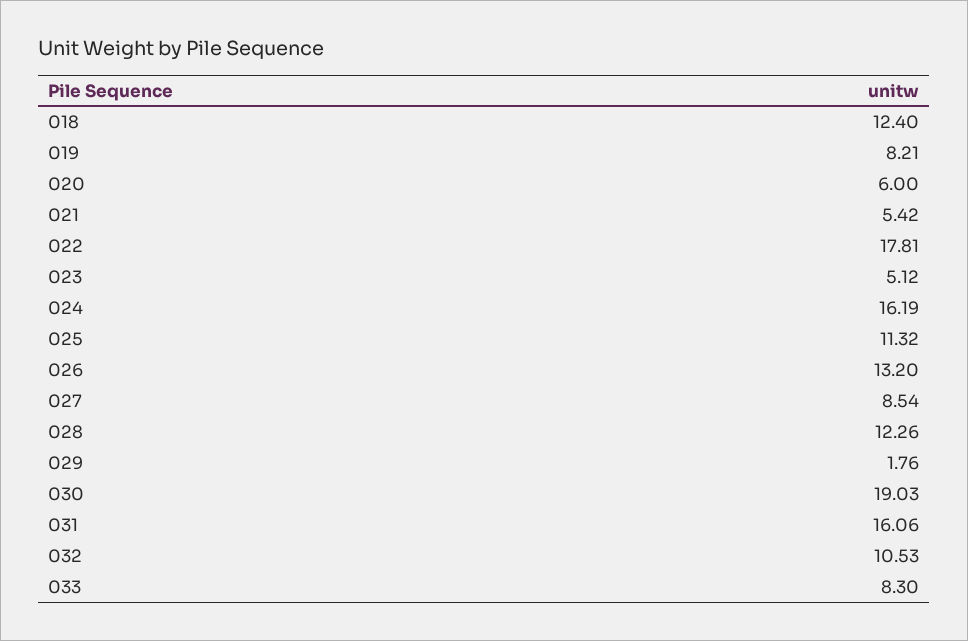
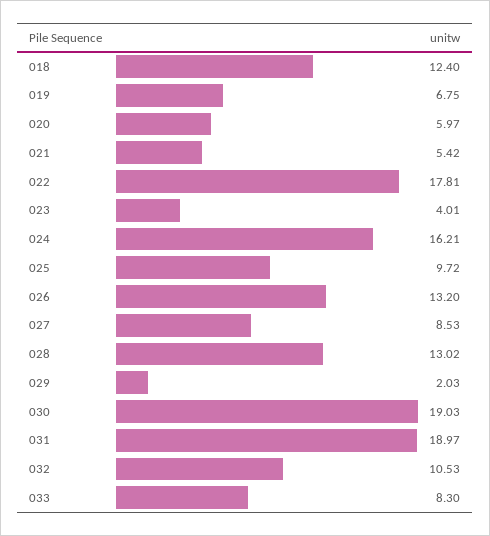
  {
    "018": 12.4,
-   "019": 8.21,
+   "019": 6.75,
-   "020": 6,
+   "020": 5.97,
    "021": 5.42,
    "022": 17.81,
-   "023": 5.12,
+   "023": 4.01,
-   "024": 16.19,
+   "024": 16.21,
-   "025": 11.32,
+   "025": 9.72,
    "026": 13.2,
-   "027": 8.54,
+   "027": 8.53,
-   "028": 12.26,
+   "028": 13.02,
-   "029": 1.76,
+   "029": 2.03,
    "030": 19.03,
-   "031": 16.06,
+   "031": 18.97,
    "032": 10.53,
    "033": 8.3
  }

